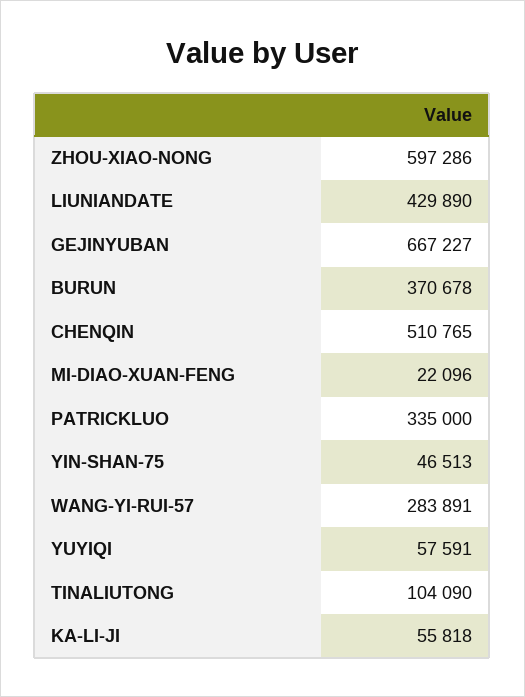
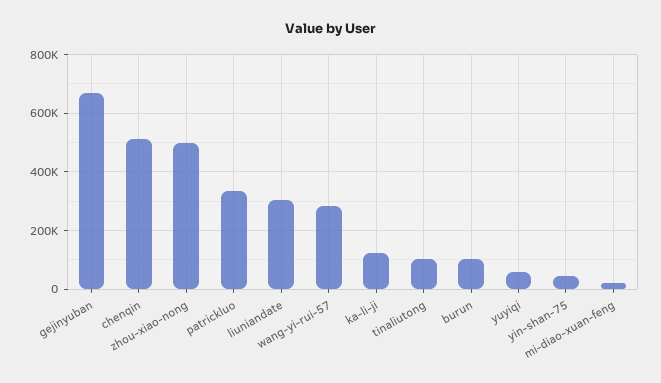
  {
-   "ZHOU-XIAO-NONG": 597286,
+   "ZHOU-XIAO-NONG": 500000,
-   "LIUNIANDATE": 429890,
+   "LIUNIANDATE": 300000,
    "GEJINYUBAN": 667227,
-   "BURUN": 370678,
+   "BURUN": 100000,
    "CHENQIN": 510765,
    "MI-DIAO-XUAN-FENG": 22096,
    "PATRICKLUO": 335000,
    "YIN-SHAN-75": 46513,
    "WANG-YI-RUI-57": 283891,
    "YUYIQI": 57591,
    "TINALIUTONG": 104090,
-   "KA-LI-JI": 55818
+   "KA-LI-JI": 125000
  }

